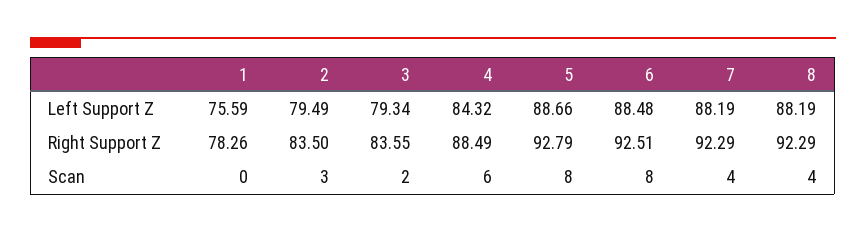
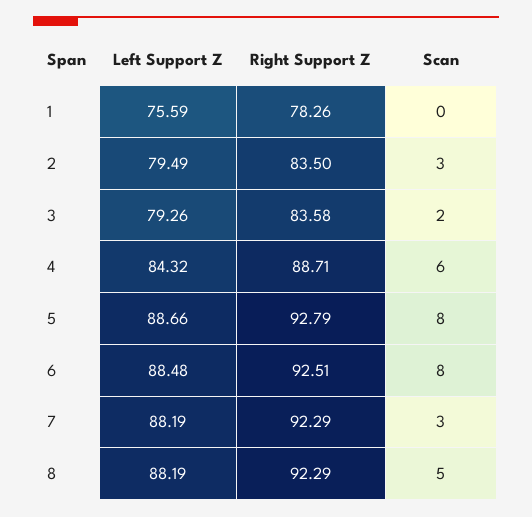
  {
    "1": {
      "Left Support Z": 75.59,
      "Right Support Z": 78.26,
      "Scan": 0
    },
    "2": {
      "Left Support Z": 79.49,
      "Right Support Z": 83.5,
      "Scan": 3
    },
    "3": {
-     "Left Support Z": 79.34,
+     "Left Support Z": 79.26,
-     "Right Support Z": 83.55,
+     "Right Support Z": 83.58,
      "Scan": 2
    },
    "4": {
      "Left Support Z": 84.32,
-     "Right Support Z": 88.49,
+     "Right Support Z": 88.71,
      "Scan": 6
    },
    "5": {
      "Left Support Z": 88.66,
      "Right Support Z": 92.79,
      "Scan": 8
    },
    "6": {
      "Left Support Z": 88.48,
      "Right Support Z": 92.51,
      "Scan": 8
    },
    "7": {
      "Left Support Z": 88.19,
      "Right Support Z": 92.29,
-     "Scan": 4
+     "Scan": 3
    },
    "8": {
      "Left Support Z": 88.19,
      "Right Support Z": 92.29,
-     "Scan": 4
+     "Scan": 5
    }
  }

